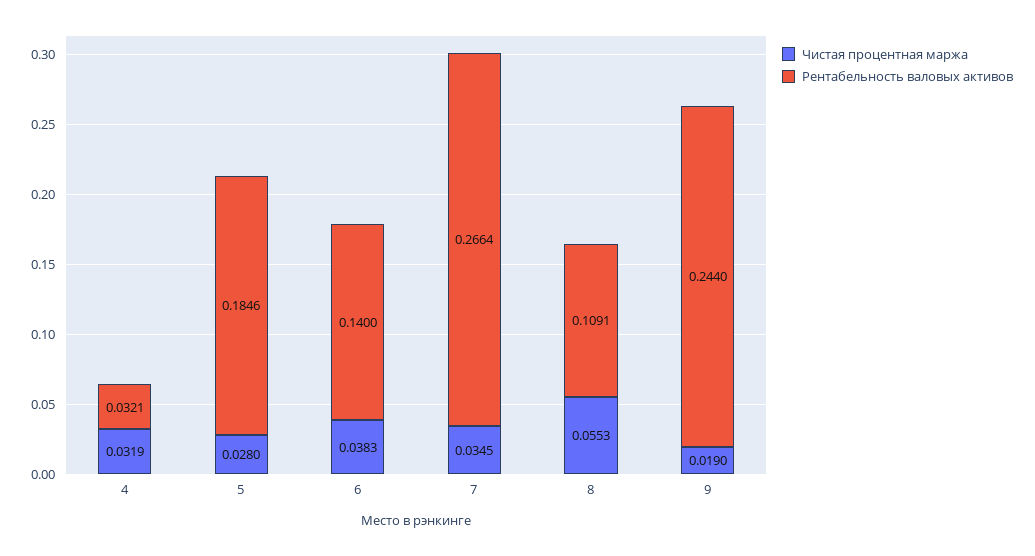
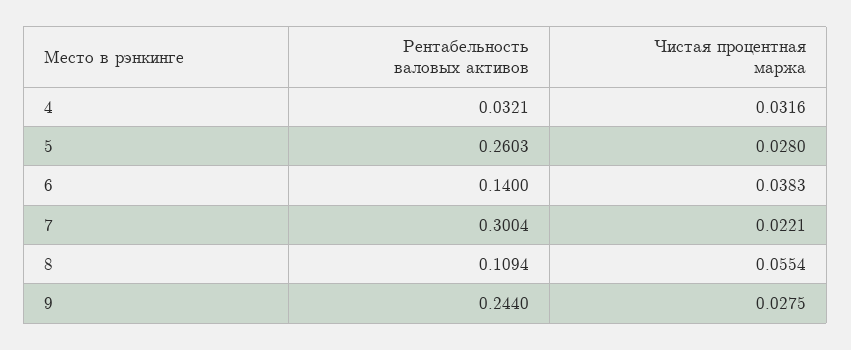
  {
    "Чистая процентная маржа": {
-     "4": 0.0319,
+     "4": 0.0316,
      "5": 0.028,
      "6": 0.0383,
-     "7": 0.0345,
+     "7": 0.0221,
-     "8": 0.0553,
+     "8": 0.0554,
-     "9": 0.019
+     "9": 0.0275
    },
    "Рентабельность валовых активов": {
      "4": 0.0321,
-     "5": 0.1846,
+     "5": 0.2603,
      "6": 0.14,
-     "7": 0.2664,
+     "7": 0.3004,
-     "8": 0.1091,
+     "8": 0.1094,
      "9": 0.244
    }
  }

